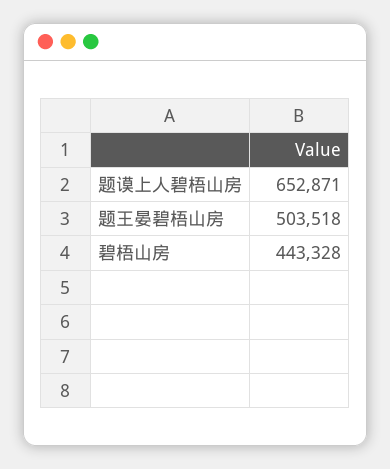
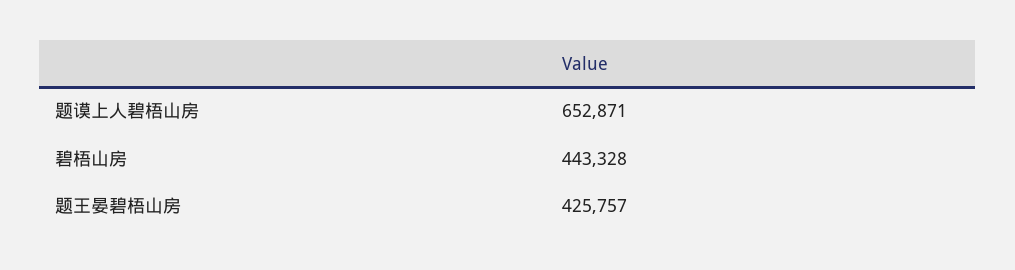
  {
    "题谟上人碧梧山房": 652871,
-   "题王晏碧梧山房": 503518,
+   "题王晏碧梧山房": 425757,
    "碧梧山房": 443328
  }

